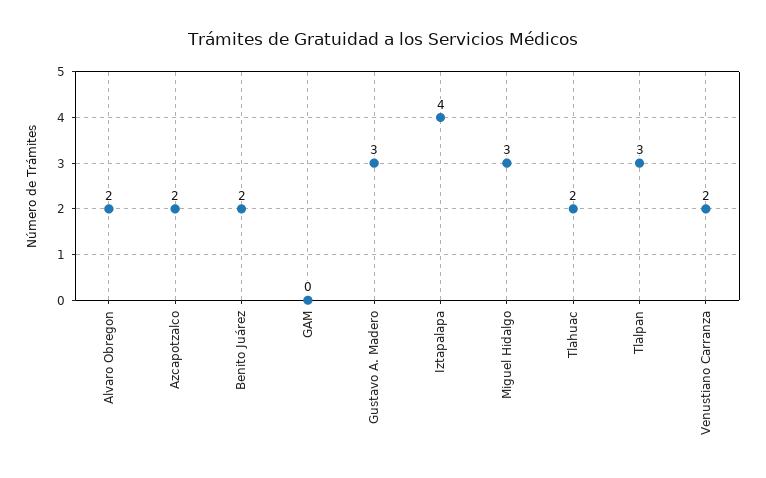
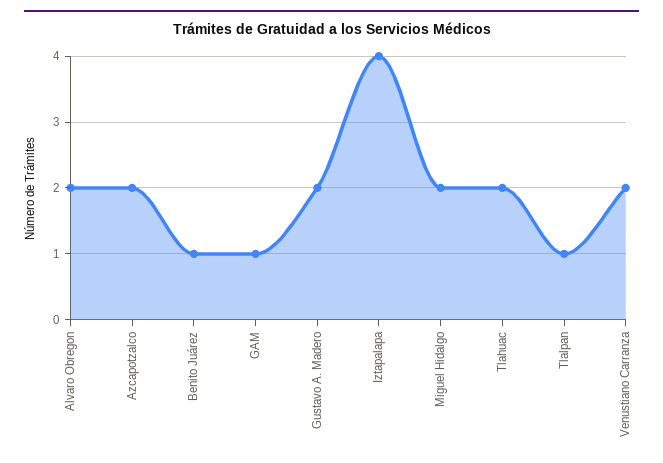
  {
    "Alvaro Obregon": 2,
    "Azcapotzalco": 2,
-   "Benito Juárez": 2,
+   "Benito Juárez": 1,
-   "GAM": 0,
+   "GAM": 1,
-   "Gustavo A. Madero": 3,
+   "Gustavo A. Madero": 2,
    "Iztapalapa": 4,
-   "Miguel Hidalgo": 3,
+   "Miguel Hidalgo": 2,
    "Tlahuac": 2,
-   "Tlalpan": 3,
+   "Tlalpan": 1,
    "Venustiano Carranza": 2
  }

